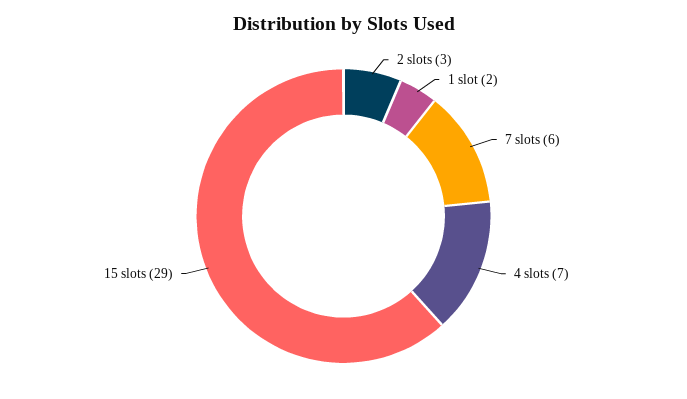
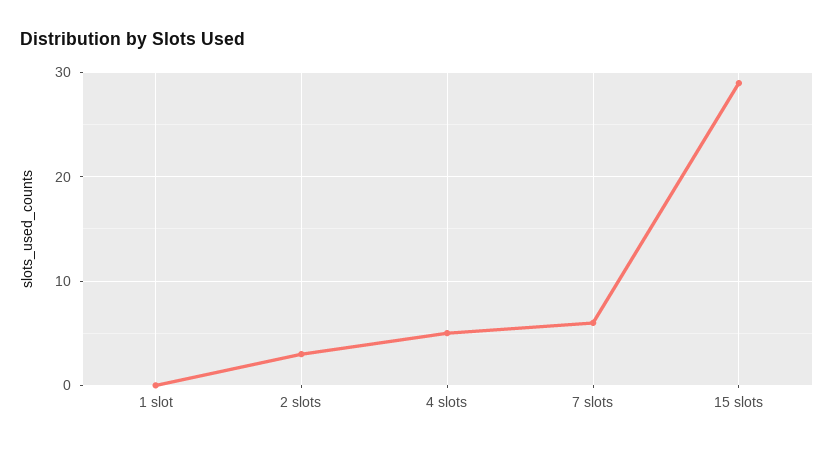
  {
    "2 slots": 3,
-   "1 slot": 2,
+   "1 slot": 0,
    "7 slots": 6,
-   "4 slots": 7,
+   "4 slots": 5,
    "15 slots": 29
  }

